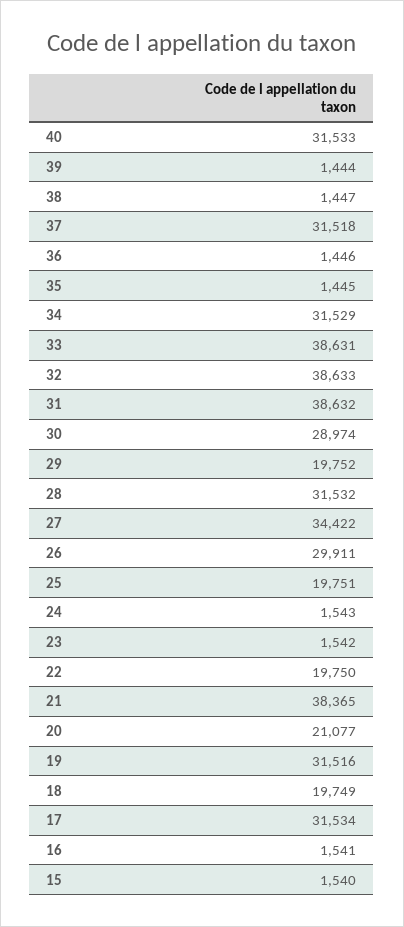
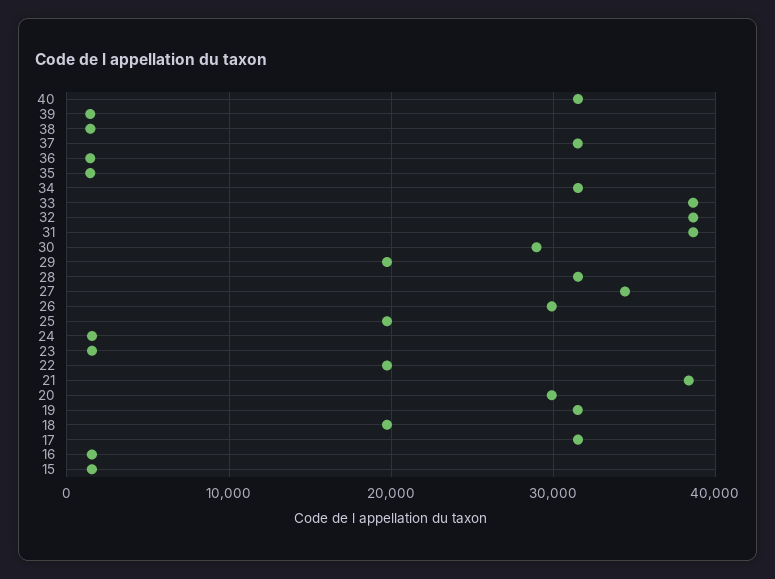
  {
    "40": 31533,
    "39": 1444,
    "38": 1447,
    "37": 31518,
    "36": 1446,
    "35": 1445,
    "34": 31529,
    "33": 38631,
    "32": 38633,
    "31": 38632,
    "30": 28974,
    "29": 19752,
    "28": 31532,
    "27": 34422,
    "26": 29911,
    "25": 19751,
    "24": 1543,
    "23": 1542,
    "22": 19750,
    "21": 38365,
-   "20": 21077,
+   "20": 30000,
    "19": 31516,
    "18": 19749,
    "17": 31534,
    "16": 1541,
    "15": 1540
  }

